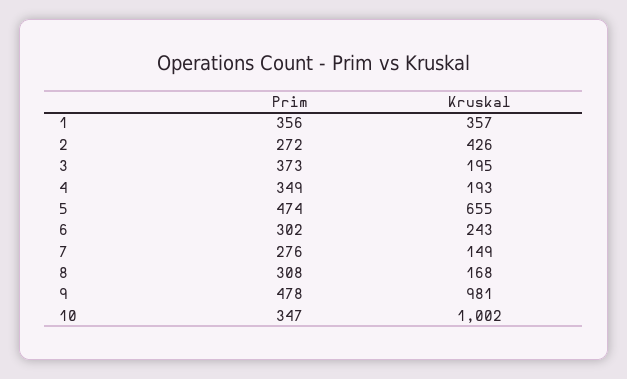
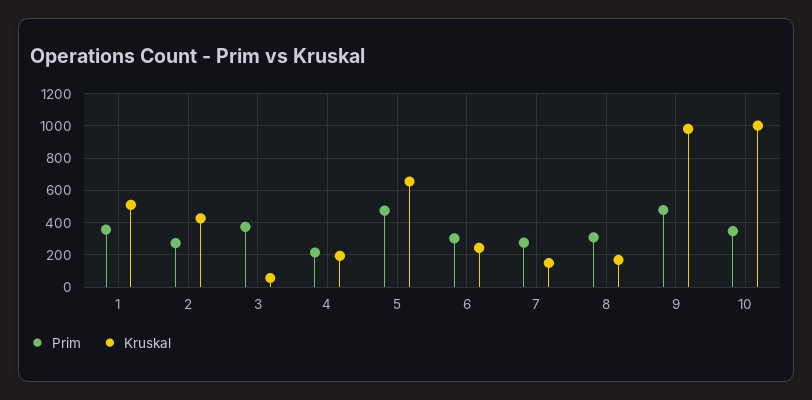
  {
    "Prim": {
      "1": 356,
      "2": 272,
      "3": 373,
-     "4": 349,
+     "4": 200,
      "5": 474,
      "6": 302,
      "7": 276,
      "8": 308,
      "9": 478,
      "10": 347
    },
    "Kruskal": {
-     "1": 357,
+     "1": 500,
      "2": 426,
-     "3": 195,
+     "3": 50,
      "4": 193,
      "5": 655,
      "6": 243,
      "7": 149,
      "8": 168,
      "9": 981,
      "10": 1002
    }
  }

